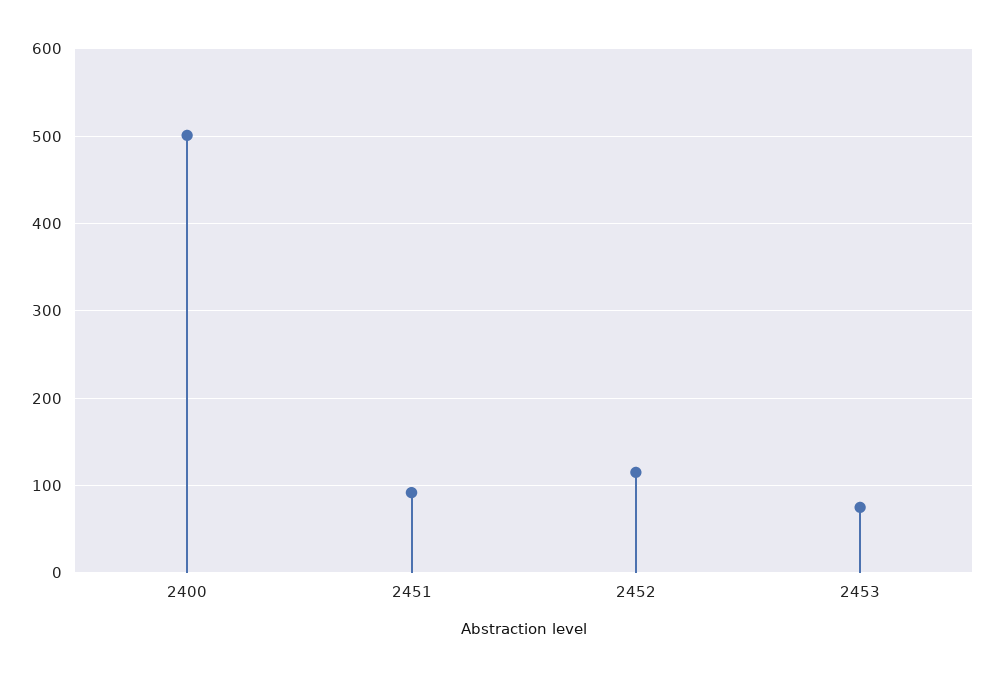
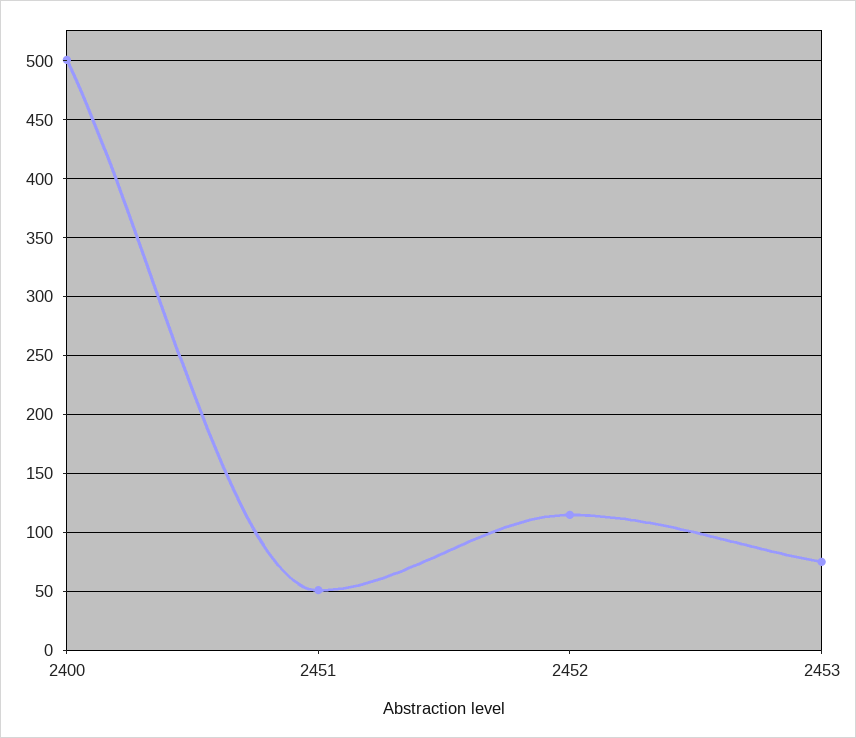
  {
    "2400": 500,
-   "2451": 90,
+   "2451": 50,
    "2452": 120,
    "2453": 80
  }

